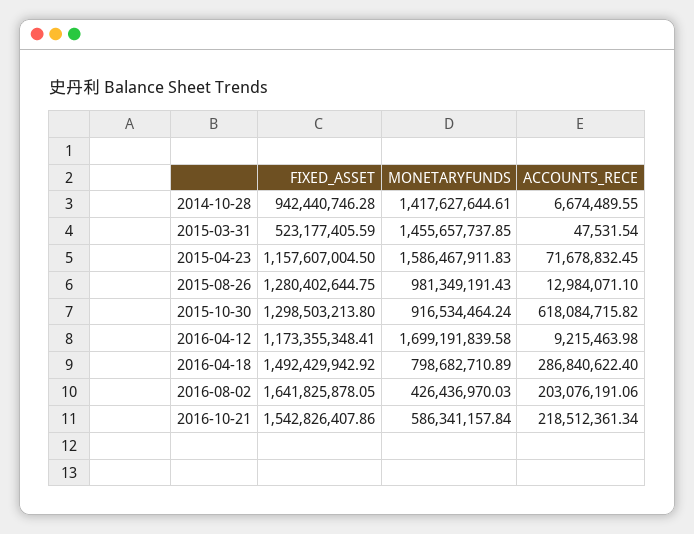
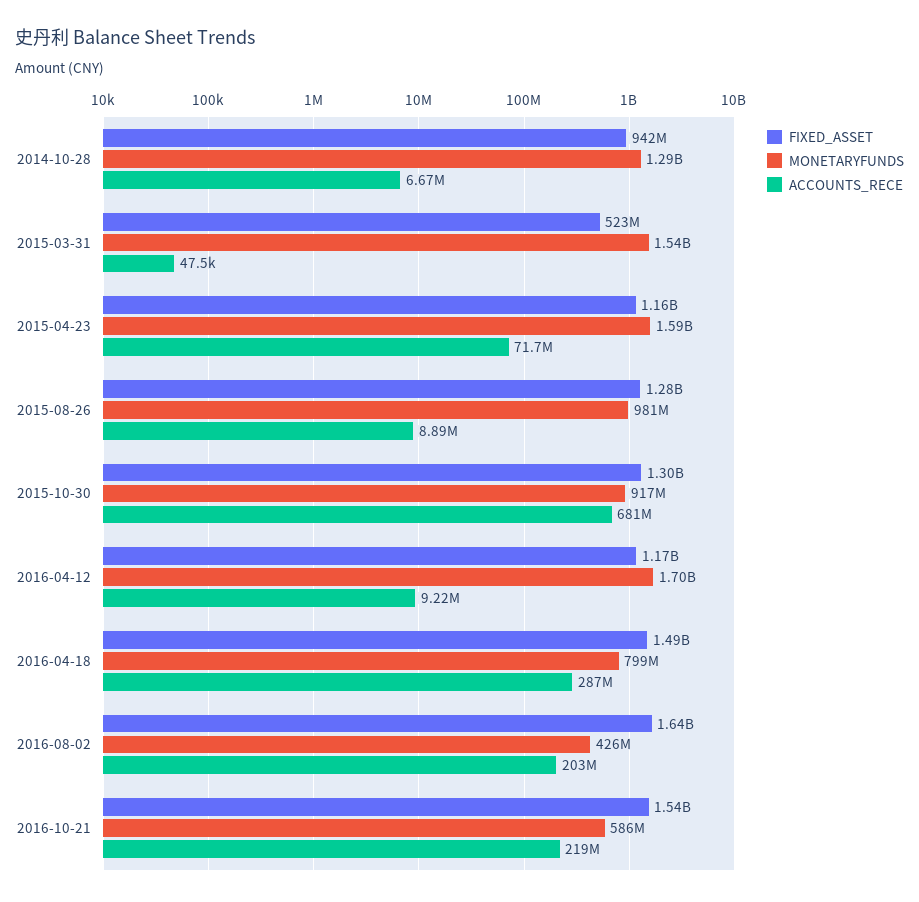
  {
    "FIXED_ASSET": {
      "2014-10-28": 942440746.28,
      "2015-03-31": 523177405.59,
      "2015-04-23": 1157607004.5,
      "2015-08-26": 1280402644.75,
      "2015-10-30": 1298503213.8,
      "2016-04-12": 1173355348.41,
      "2016-04-18": 1492429942.92,
      "2016-08-02": 1641825878.05,
      "2016-10-21": 1542826407.86
    },
    "MONETARYFUNDS": {
-     "2014-10-28": 1417627644.61,
+     "2014-10-28": 1290000000,
-     "2015-03-31": 1455657737.85,
+     "2015-03-31": 1540000000,
      "2015-04-23": 1586467911.83,
      "2015-08-26": 981349191.43,
      "2015-10-30": 916534464.24,
      "2016-04-12": 1699191839.58,
      "2016-04-18": 798682710.89,
      "2016-08-02": 426436970.03,
      "2016-10-21": 586341157.84
    },
    "ACCOUNTS_RECE": {
      "2014-10-28": 6674489.55,
      "2015-03-31": 47531.54,
      "2015-04-23": 71678832.45,
-     "2015-08-26": 12984071.1,
+     "2015-08-26": 8890000,
-     "2015-10-30": 618084715.82,
+     "2015-10-30": 681000000,
      "2016-04-12": 9215463.98,
      "2016-04-18": 286840622.4,
      "2016-08-02": 203076191.06,
      "2016-10-21": 218512361.34
    }
  }

